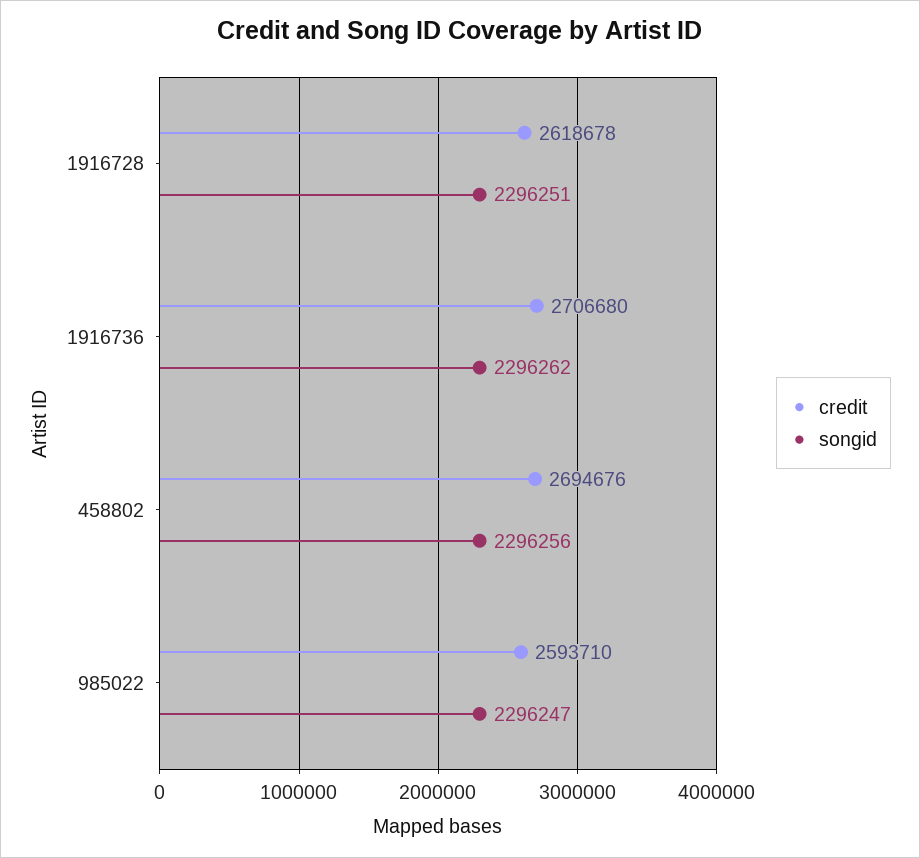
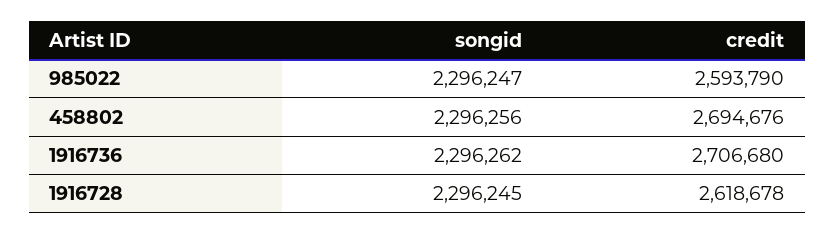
  {
    "credit": {
      "1916728": 2618678,
      "1916736": 2706680,
      "458802": 2694676,
-     "985022": 2593710
+     "985022": 2593790
    },
    "songid": {
-     "1916728": 2296251,
+     "1916728": 2296245,
      "1916736": 2296262,
      "458802": 2296256,
      "985022": 2296247
    }
  }

